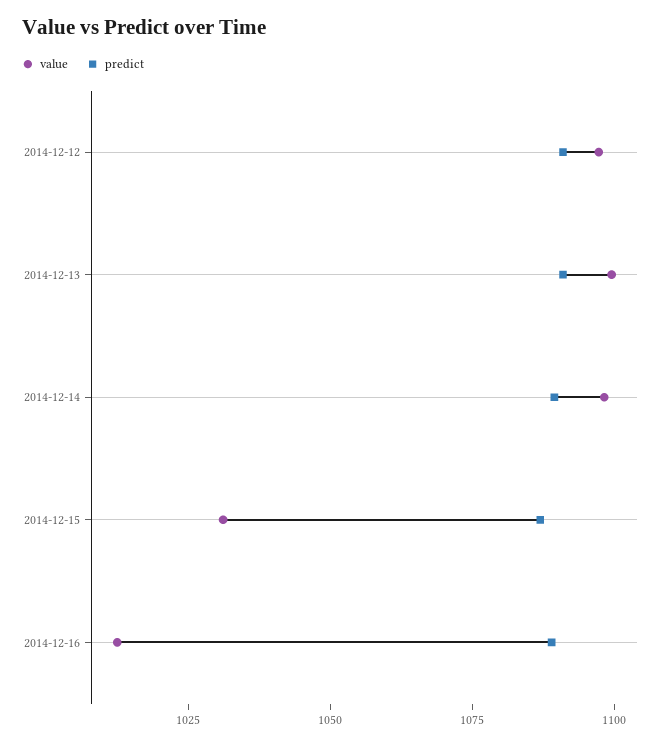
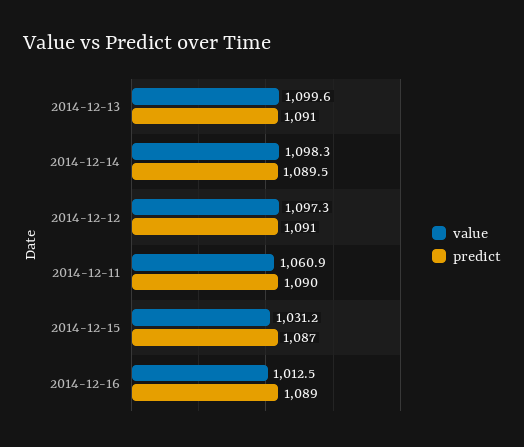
  {
    "value": {
      "2014-12-12": 1097.3,
      "2014-12-13": 1099.6,
      "2014-12-14": 1098.3,
      "2014-12-15": 1031.2,
-     "2014-12-16": 1012.5
+     "2014-12-16": 1012.5,
+     "2014-12-11": 1060.9
    },
    "predict": {
      "2014-12-12": 1091,
      "2014-12-13": 1091,
      "2014-12-14": 1089.5,
      "2014-12-15": 1087,
-     "2014-12-16": 1089
+     "2014-12-16": 1089,
+     "2014-12-11": 1090
    }
  }

